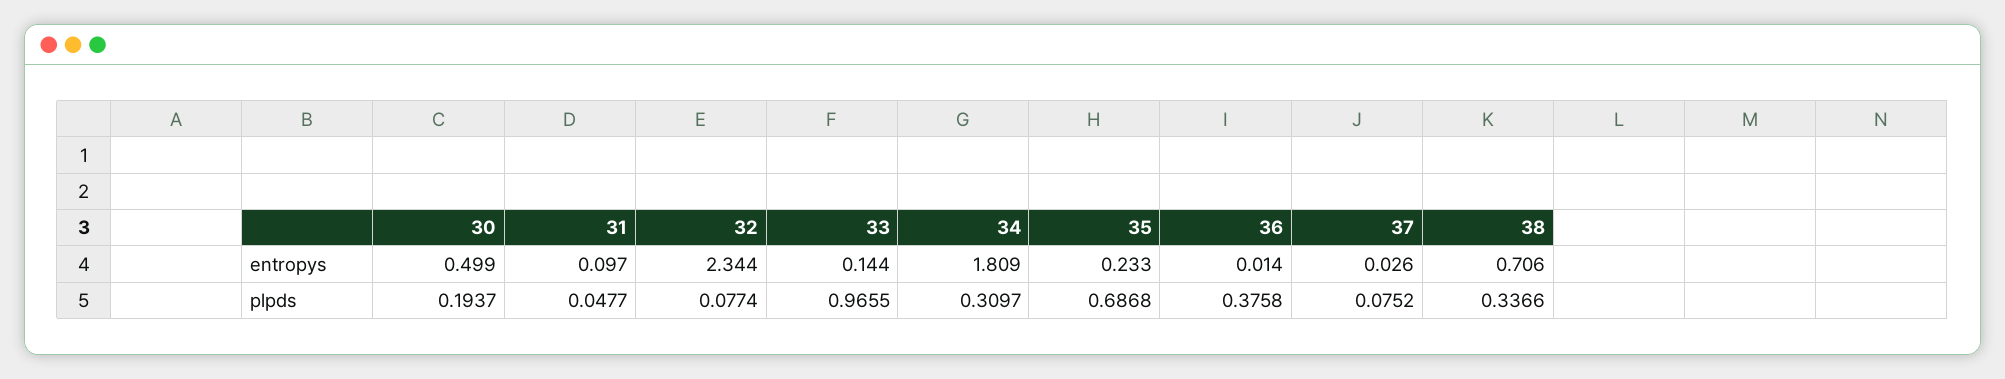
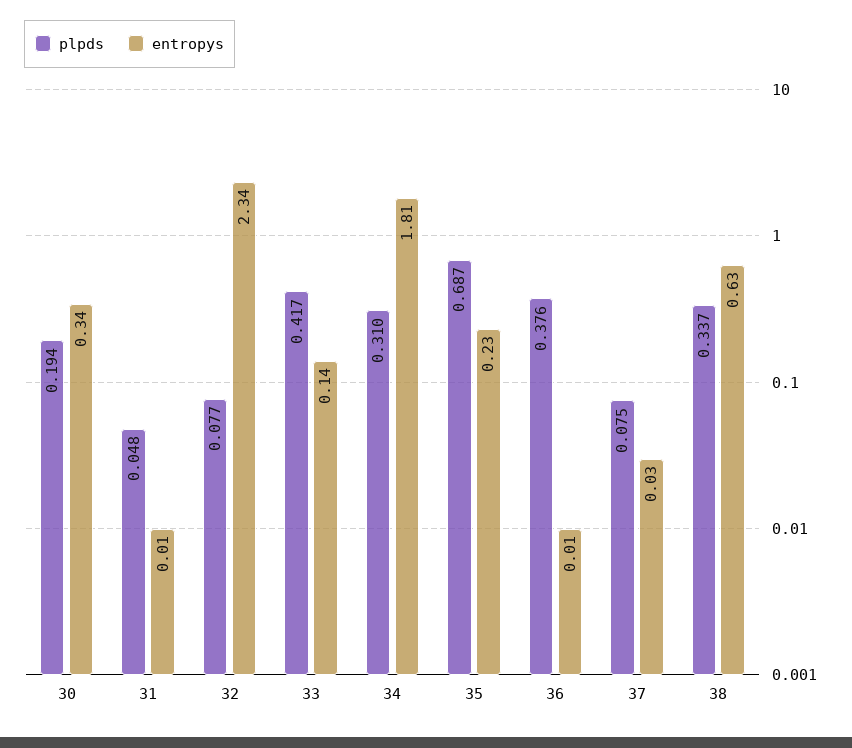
  {
    "entropys": {
-     "30": 0.499,
+     "30": 0.34,
-     "31": 0.097,
+     "31": 0.01,
      "32": 2.344,
      "33": 0.144,
      "34": 1.809,
      "35": 0.233,
      "36": 0.014,
      "37": 0.026,
-     "38": 0.706
+     "38": 0.63
    },
    "plpds": {
      "30": 0.1937,
      "31": 0.0477,
      "32": 0.0774,
-     "33": 0.9655,
+     "33": 0.417,
      "34": 0.3097,
      "35": 0.6868,
      "36": 0.3758,
      "37": 0.0752,
      "38": 0.3366
    }
  }

